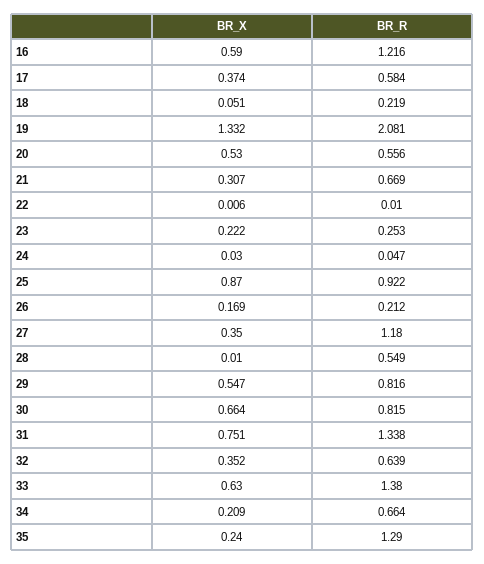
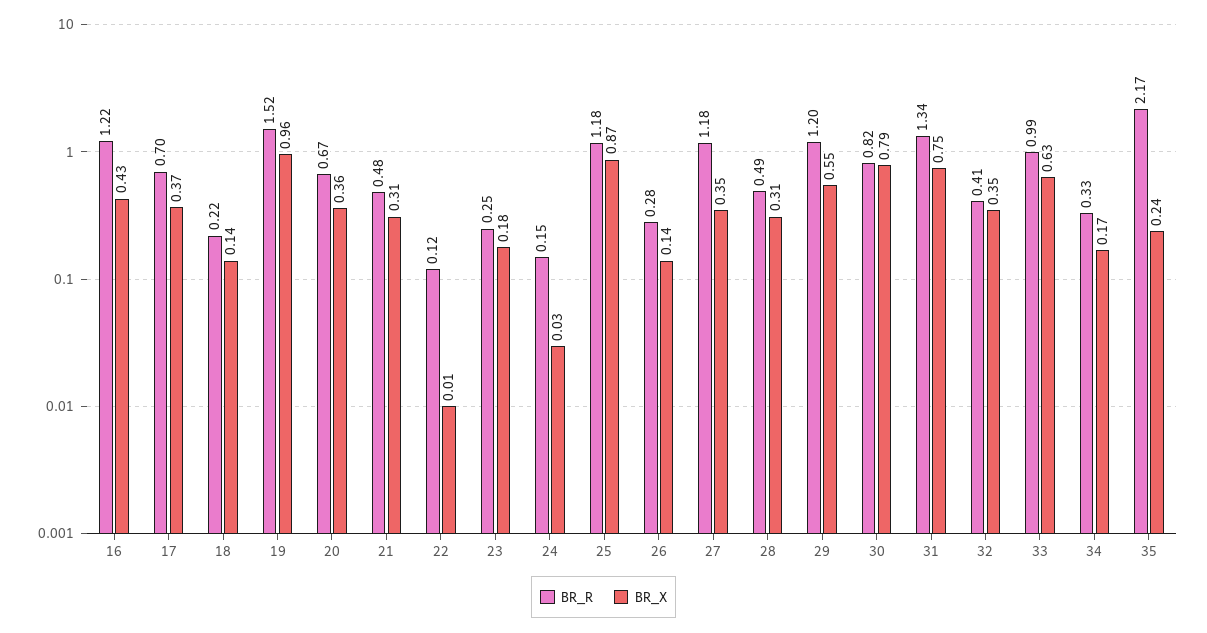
  {
    "BR_X": {
-     "16": 0.59,
+     "16": 0.43,
      "17": 0.374,
-     "18": 0.051,
+     "18": 0.14,
-     "19": 1.332,
+     "19": 0.96,
-     "20": 0.53,
+     "20": 0.36,
      "21": 0.307,
      "22": 0.006,
-     "23": 0.222,
+     "23": 0.18,
      "24": 0.03,
      "25": 0.87,
-     "26": 0.169,
+     "26": 0.14,
      "27": 0.35,
-     "28": 0.01,
+     "28": 0.31,
      "29": 0.547,
-     "30": 0.664,
+     "30": 0.79,
      "31": 0.751,
      "32": 0.352,
      "33": 0.63,
-     "34": 0.209,
+     "34": 0.17,
      "35": 0.24
    },
    "BR_R": {
      "16": 1.216,
-     "17": 0.584,
+     "17": 0.7,
      "18": 0.219,
-     "19": 2.081,
+     "19": 1.52,
-     "20": 0.556,
+     "20": 0.67,
-     "21": 0.669,
+     "21": 0.48,
-     "22": 0.01,
+     "22": 0.12,
      "23": 0.253,
-     "24": 0.047,
+     "24": 0.15,
-     "25": 0.922,
+     "25": 1.18,
-     "26": 0.212,
+     "26": 0.28,
      "27": 1.18,
-     "28": 0.549,
+     "28": 0.49,
-     "29": 0.816,
+     "29": 1.2,
      "30": 0.815,
      "31": 1.338,
-     "32": 0.639,
+     "32": 0.41,
-     "33": 1.38,
+     "33": 0.99,
-     "34": 0.664,
+     "34": 0.33,
-     "35": 1.29
+     "35": 2.17
    }
  }

